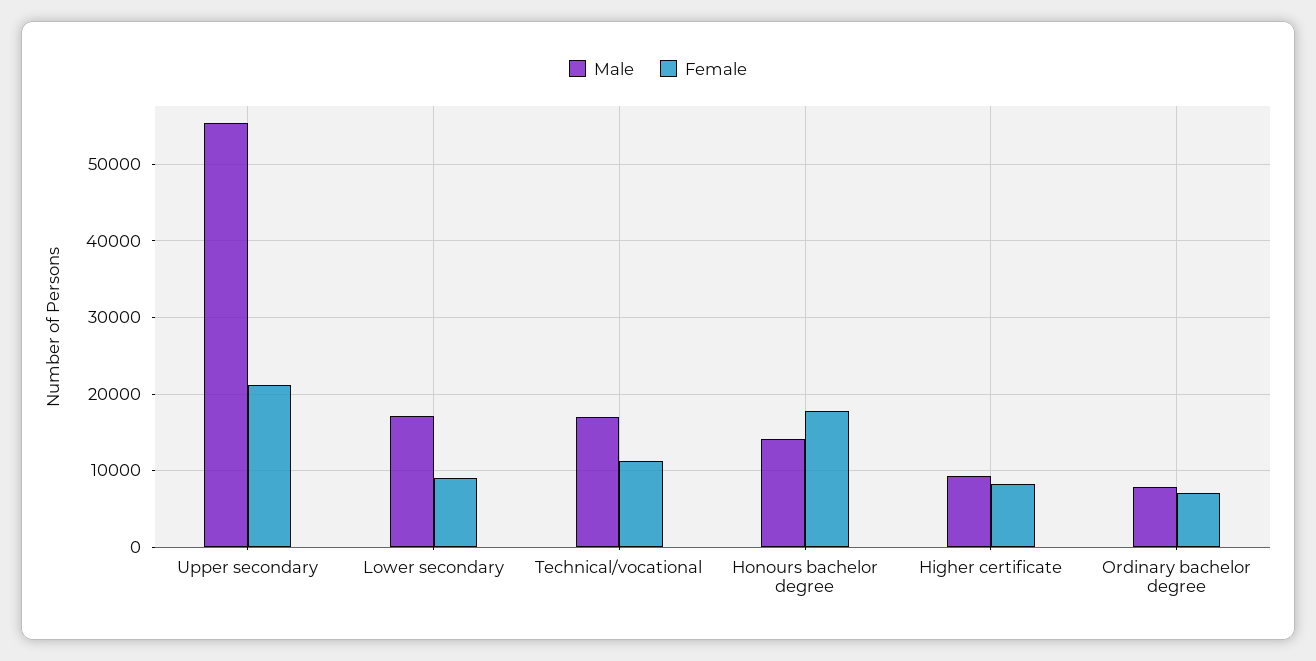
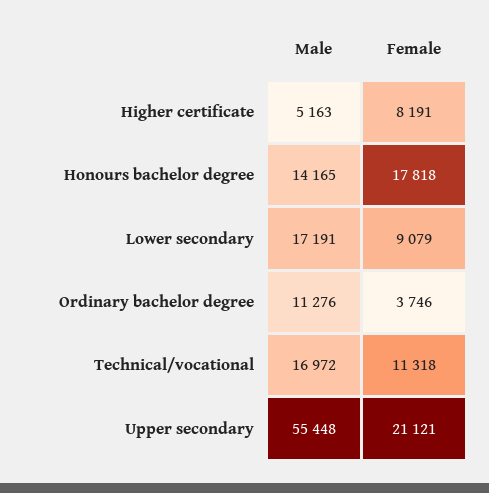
  {
    "Male": {
      "Upper secondary": 55448,
      "Lower secondary": 17191,
      "Technical/vocational": 16972,
      "Honours bachelor degree": 14165,
-     "Higher certificate": 9000,
+     "Higher certificate": 5163,
-     "Ordinary bachelor degree": 8000
+     "Ordinary bachelor degree": 11276
    },
    "Female": {
      "Upper secondary": 21121,
      "Lower secondary": 9079,
      "Technical/vocational": 11318,
      "Honours bachelor degree": 17818,
      "Higher certificate": 8191,
-     "Ordinary bachelor degree": 7000
+     "Ordinary bachelor degree": 3746
    }
  }

